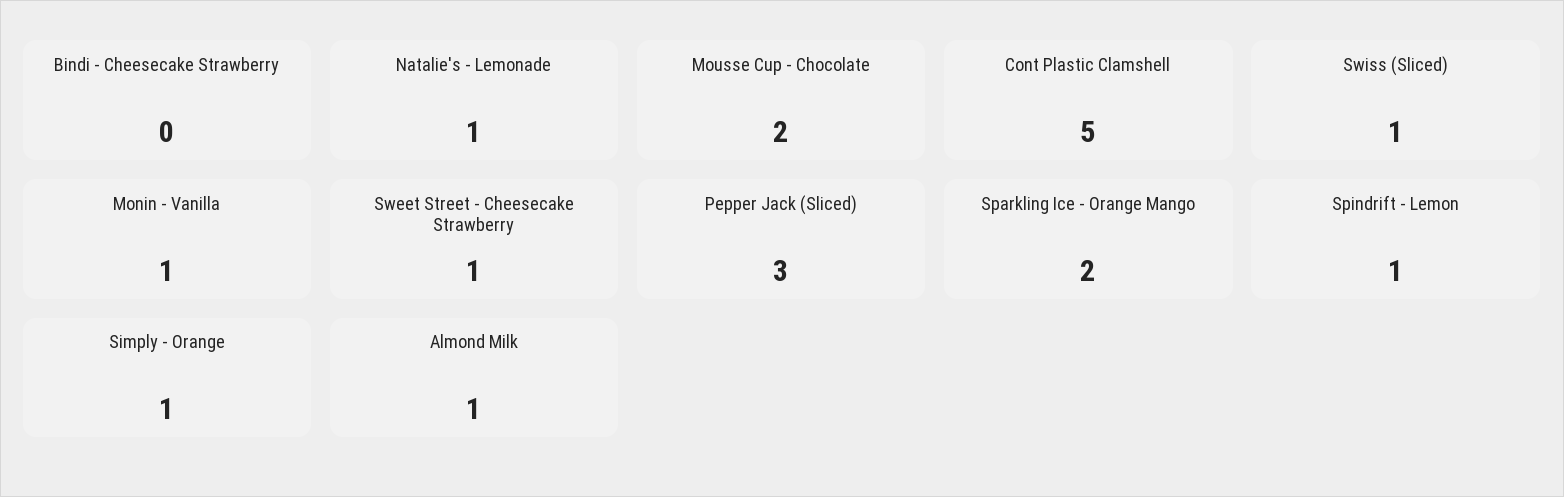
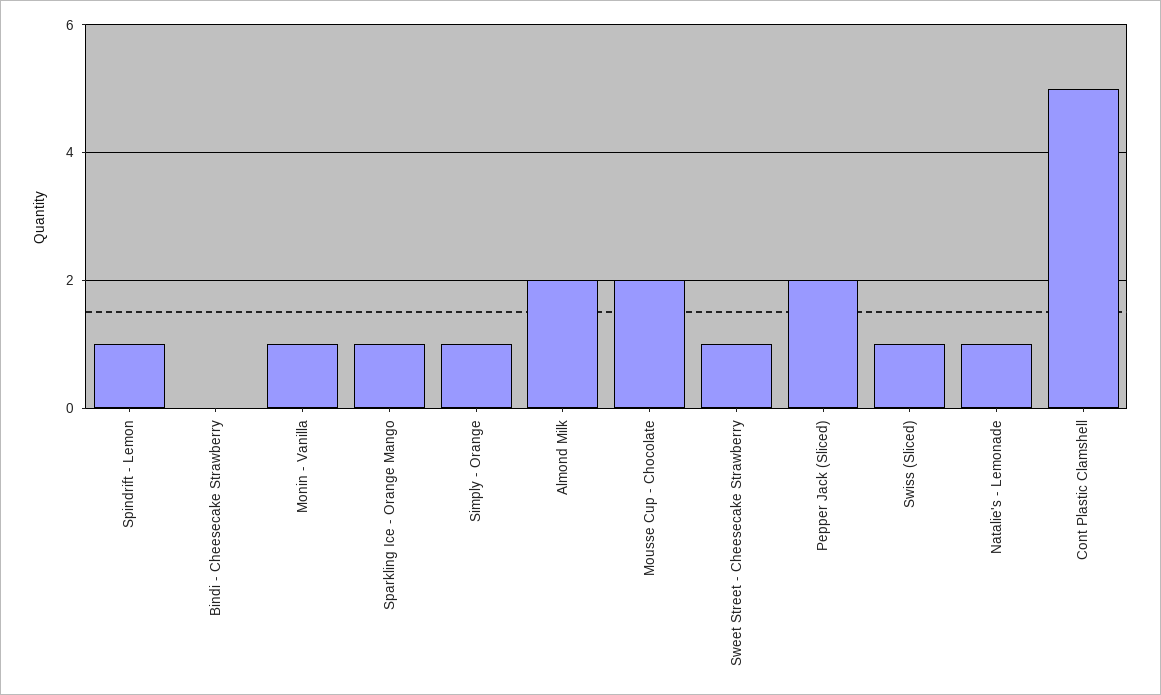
  {
    "Bindi - Cheesecake Strawberry": 0,
    "Natalie's - Lemonade": 1,
    "Mousse Cup - Chocolate": 2,
    "Cont Plastic Clamshell": 5,
    "Swiss (Sliced)": 1,
    "Monin - Vanilla": 1,
    "Sweet Street - Cheesecake Strawberry": 1,
-   "Pepper Jack (Sliced)": 3,
+   "Pepper Jack (Sliced)": 2,
-   "Sparkling Ice - Orange Mango": 2,
+   "Sparkling Ice - Orange Mango": 1,
    "Spindrift - Lemon": 1,
    "Simply - Orange": 1,
-   "Almond Milk": 1
+   "Almond Milk": 2
  }

